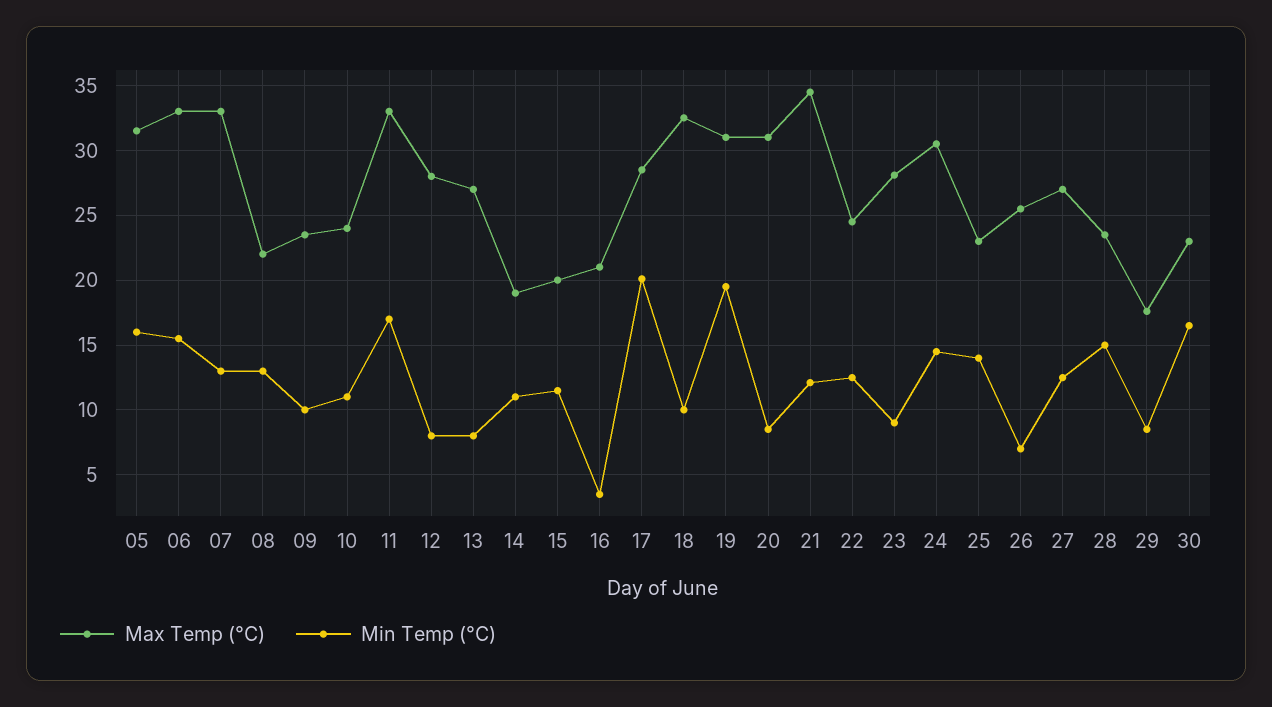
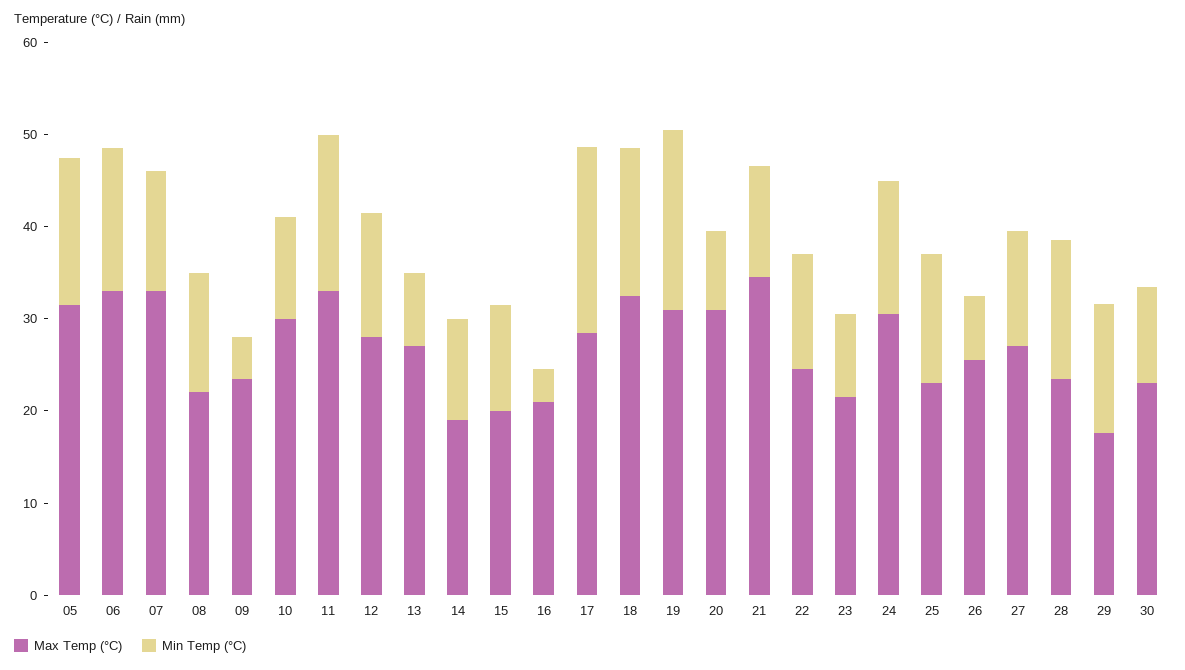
  {
    "Max Temp (°C)": {
      "05": 31.5,
      "06": 33,
      "07": 33,
      "08": 22,
      "09": 23.5,
-     "10": 24,
+     "10": 30,
      "11": 33,
      "12": 28,
      "13": 27,
      "14": 19,
      "15": 20,
      "16": 21,
      "17": 28.5,
      "18": 32.5,
      "19": 31,
      "20": 31,
      "21": 34.5,
      "22": 24.5,
-     "23": 28,
+     "23": 22,
      "24": 30.5,
      "25": 23,
      "26": 25.5,
      "27": 27,
      "28": 23.5,
      "29": 17.5,
      "30": 23
    },
    "Min Temp (°C)": {
      "05": 16,
      "06": 15.5,
      "07": 13,
      "08": 13,
-     "09": 10,
+     "09": 4,
      "10": 11,
      "11": 17,
-     "12": 8,
+     "12": 14,
      "13": 8,
      "14": 11,
      "15": 11.5,
      "16": 3.5,
      "17": 20,
-     "18": 10,
+     "18": 16,
      "19": 19.5,
      "20": 8.5,
      "21": 12,
      "22": 12.5,
      "23": 9,
      "24": 14.5,
      "25": 14,
      "26": 7,
      "27": 12.5,
      "28": 15,
-     "29": 8.5,
+     "29": 14,
-     "30": 16.5
+     "30": 10
    }
  }

